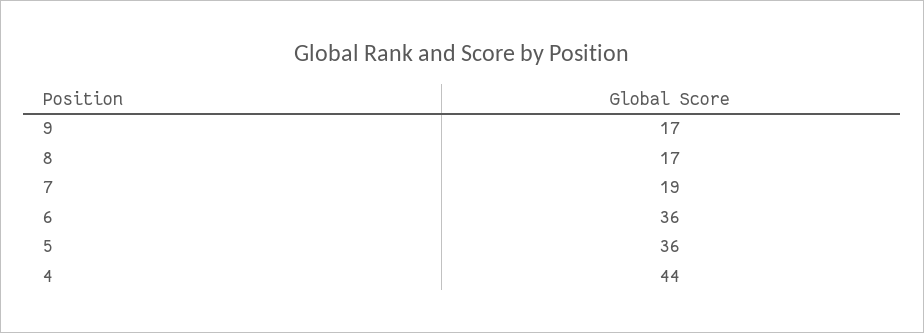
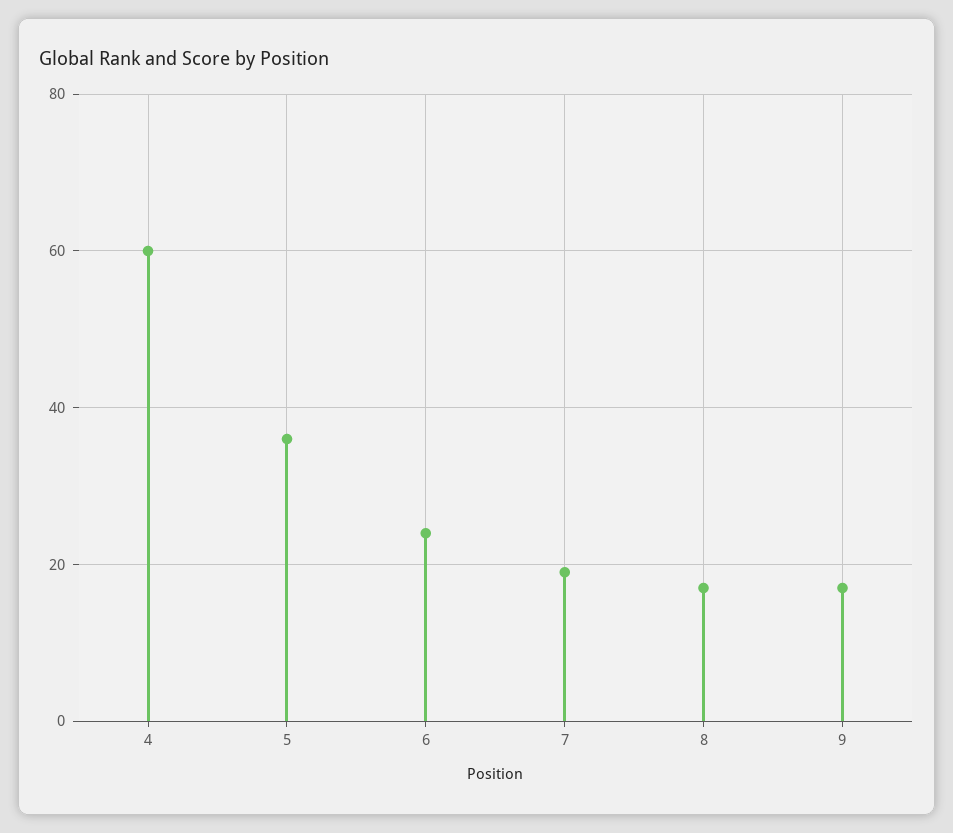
  {
    "9": 17,
    "8": 17,
    "7": 19,
-   "6": 36,
+   "6": 25,
    "5": 36,
-   "4": 44
+   "4": 60
  }

